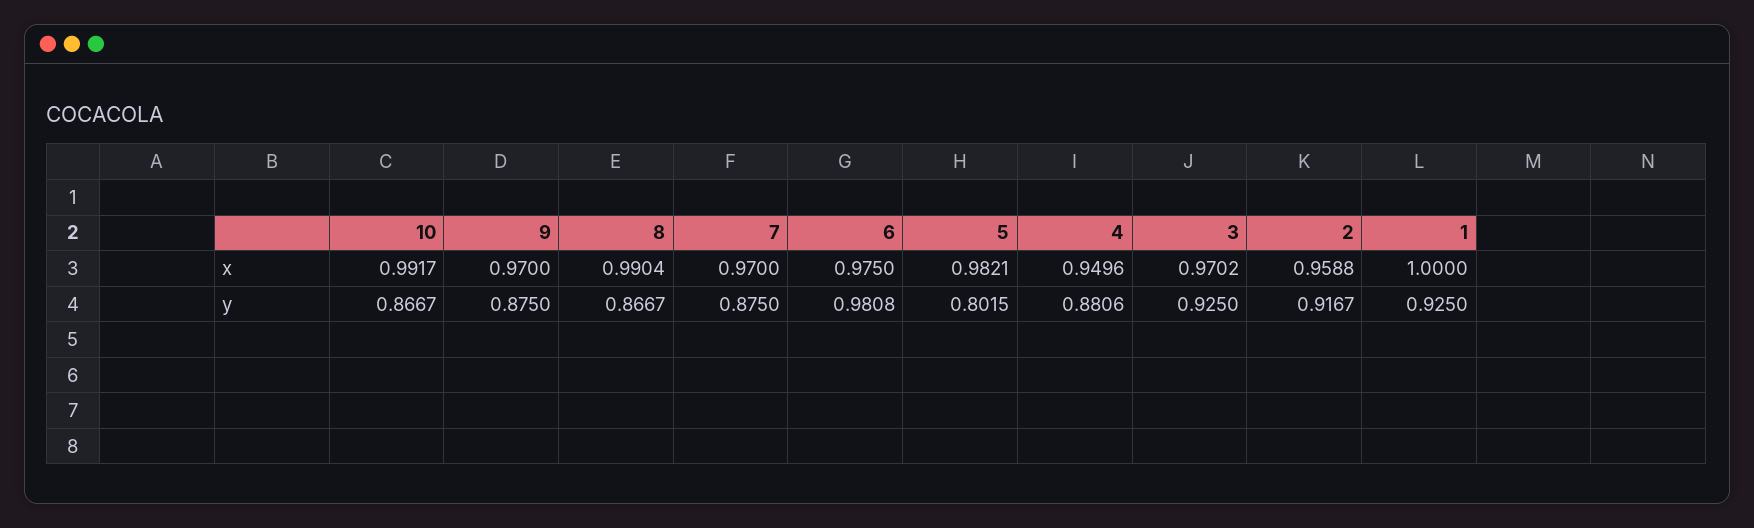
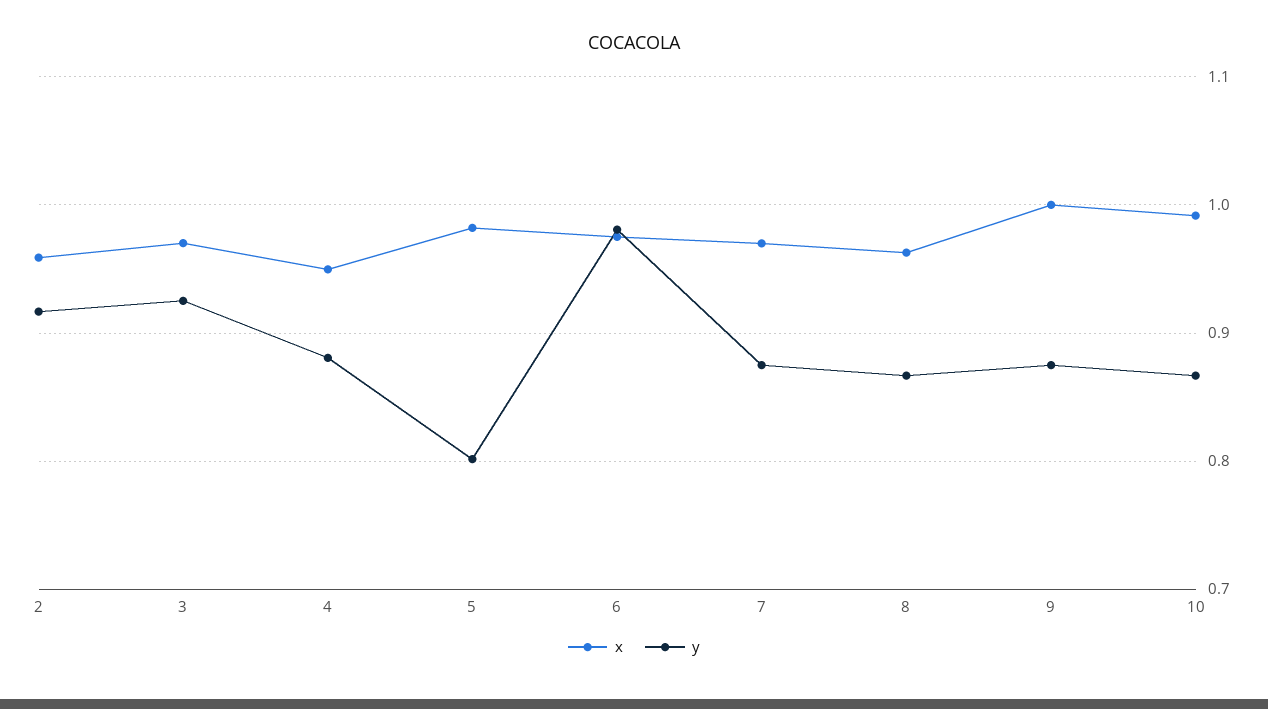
  {
    "x": {
      "10": 0.9917,
-     "9": 0.97,
+     "9": 1,
-     "8": 0.9904,
+     "8": 0.96,
      "7": 0.97,
      "6": 0.975,
      "5": 0.9821,
      "4": 0.9496,
      "3": 0.9702,
-     "2": 0.9588,
+     "2": 0.9588
-     "1": 1
    },
    "y": {
      "10": 0.8667,
      "9": 0.875,
      "8": 0.8667,
      "7": 0.875,
      "6": 0.9808,
      "5": 0.8015,
      "4": 0.8806,
      "3": 0.925,
-     "2": 0.9167,
+     "2": 0.9167
-     "1": 0.925
    }
  }

